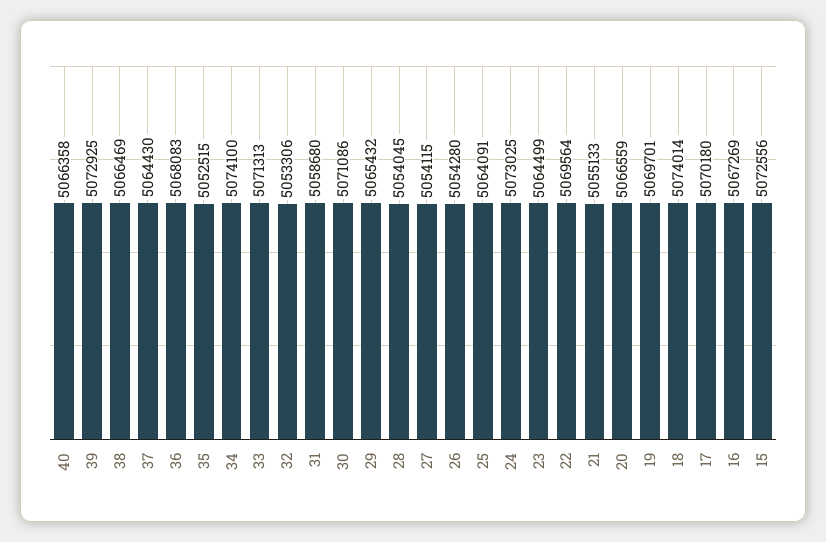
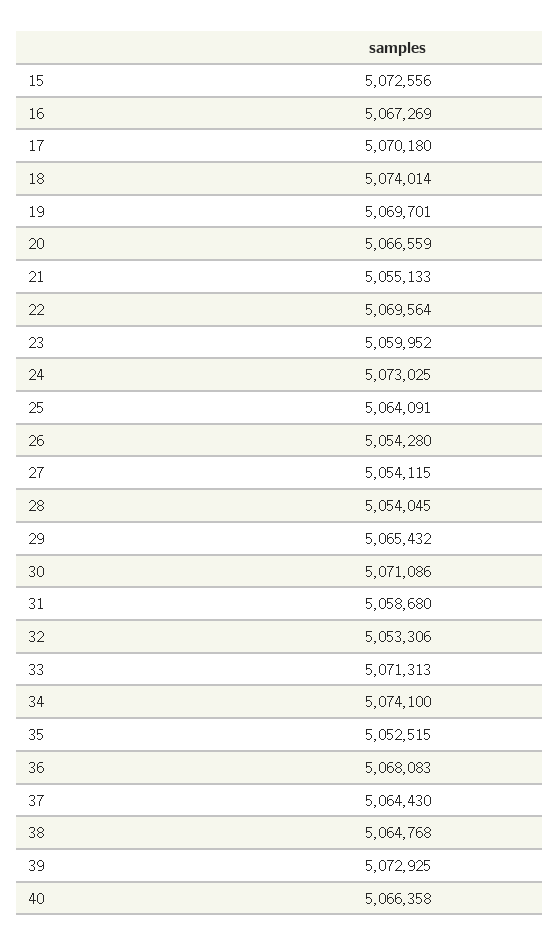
  {
    "40": 5066358,
    "39": 5072925,
-   "38": 5066469,
+   "38": 5064768,
    "37": 5064430,
    "36": 5068083,
    "35": 5052515,
    "34": 5074100,
    "33": 5071313,
    "32": 5053306,
    "31": 5058680,
    "30": 5071086,
    "29": 5065432,
    "28": 5054045,
    "27": 5054115,
    "26": 5054280,
    "25": 5064091,
    "24": 5073025,
-   "23": 5064499,
+   "23": 5059952,
    "22": 5069564,
    "21": 5055133,
    "20": 5066559,
    "19": 5069701,
    "18": 5074014,
    "17": 5070180,
    "16": 5067269,
    "15": 5072556
  }

